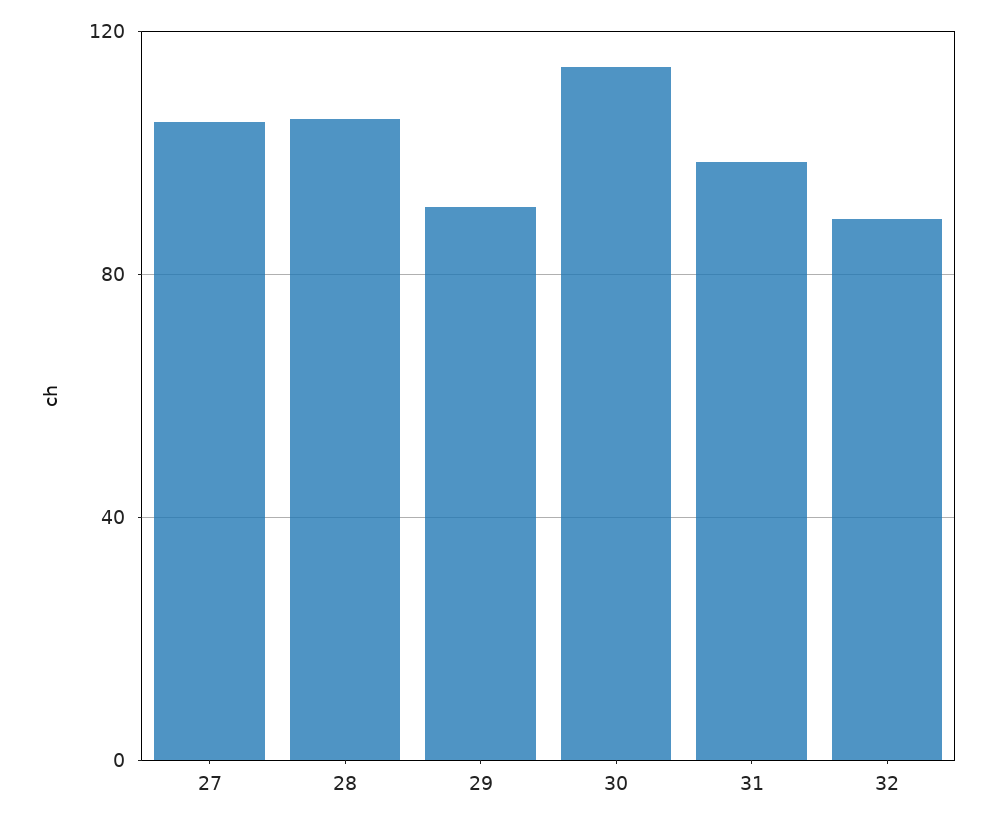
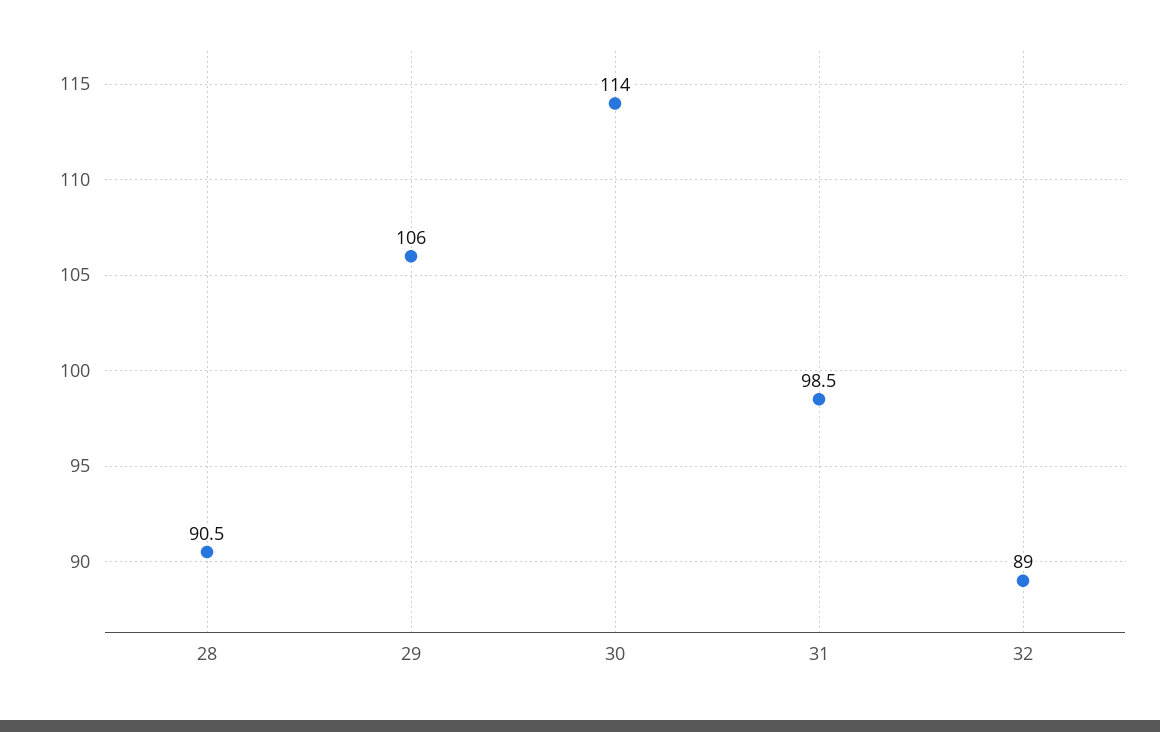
  {
-   "27": 105,
-   "28": 105,
+   "28": 90.5,
-   "29": 90,
+   "29": 106,
    "30": 114,
    "31": 98.5,
    "32": 89
  }

